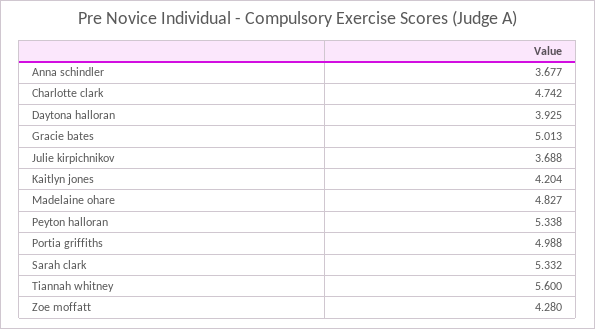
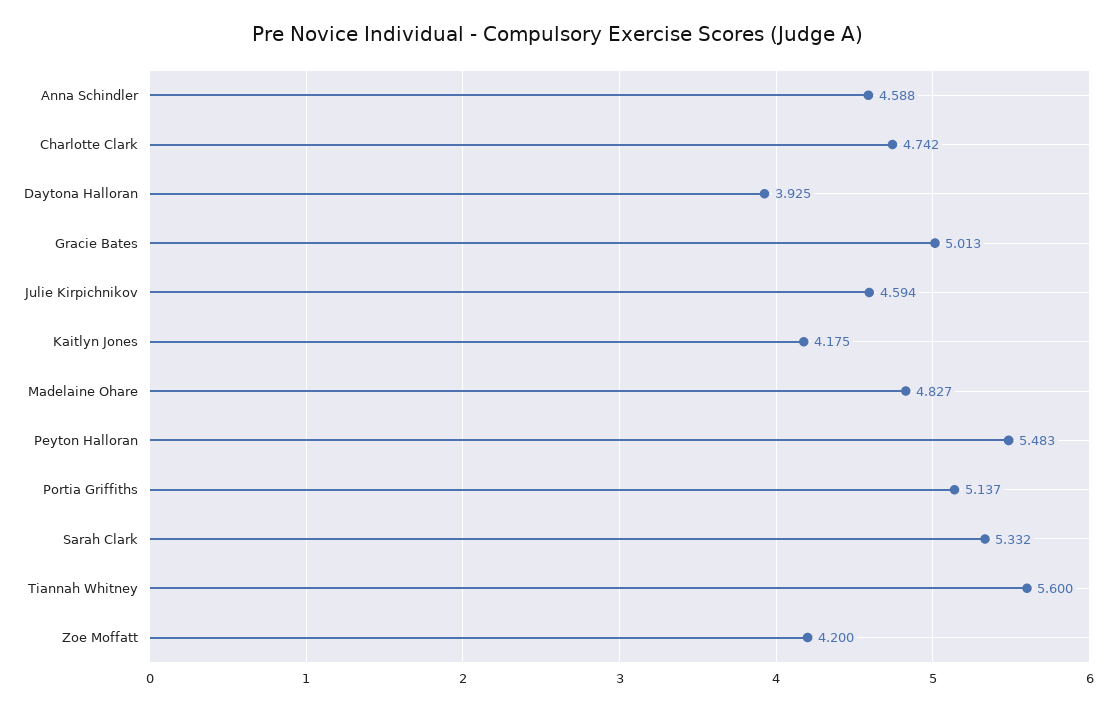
  {
-   "Anna schindler": 3.677,
+   "Anna schindler": 4.588,
    "Charlotte clark": 4.742,
    "Daytona halloran": 3.925,
    "Gracie bates": 5.013,
-   "Julie kirpichnikov": 3.688,
+   "Julie kirpichnikov": 4.594,
-   "Kaitlyn jones": 4.204,
+   "Kaitlyn jones": 4.175,
    "Madelaine ohare": 4.827,
-   "Peyton halloran": 5.338,
+   "Peyton halloran": 5.483,
-   "Portia griffiths": 4.988,
+   "Portia griffiths": 5.137,
    "Sarah clark": 5.332,
    "Tiannah whitney": 5.6,
-   "Zoe moffatt": 4.28
+   "Zoe moffatt": 4.2
  }

